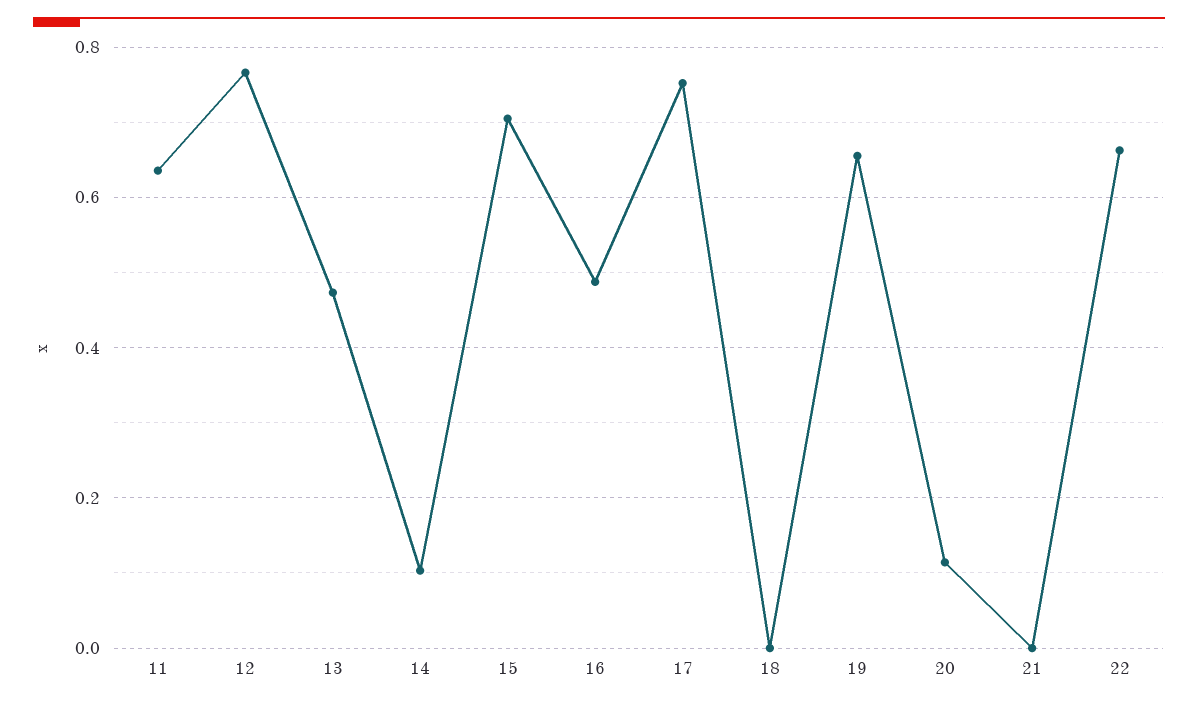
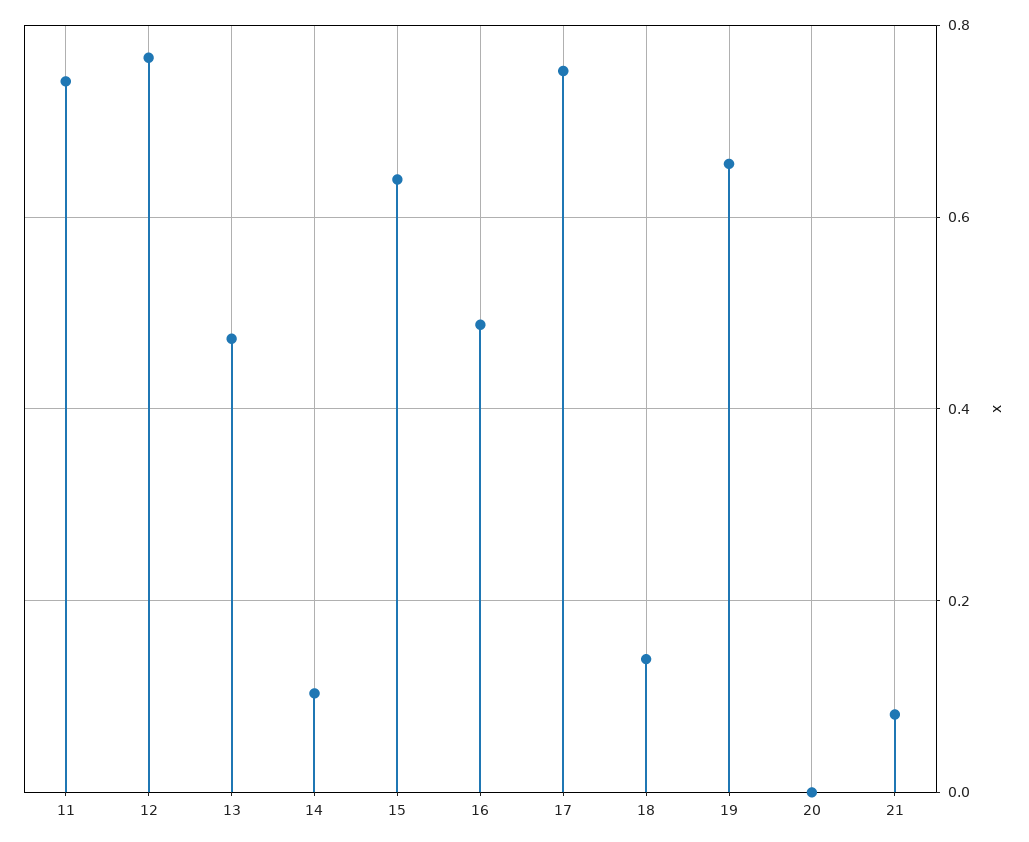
  {
-   "11": 0.64,
+   "11": 0.74,
    "12": 0.76,
    "13": 0.48,
    "14": 0.1,
-   "15": 0.7,
+   "15": 0.64,
    "16": 0.48,
    "17": 0.76,
-   "18": 0,
+   "18": 0.14,
    "19": 0.66,
-   "20": 0.12,
+   "20": 0,
-   "21": 0,
+   "21": 0.08
-   "22": 0.66
  }

